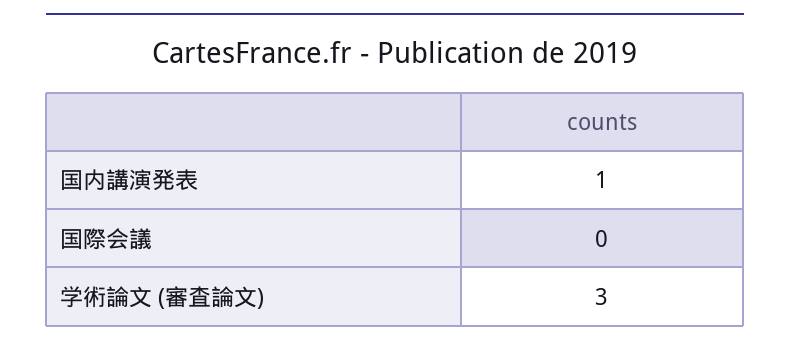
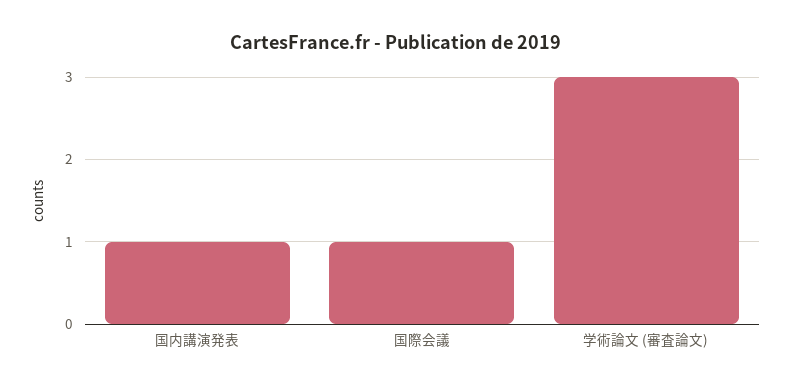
  {
    "国内講演発表": 1,
-   "国際会議": 0,
+   "国際会議": 1,
    "学術論文 (審査論文)": 3
  }

